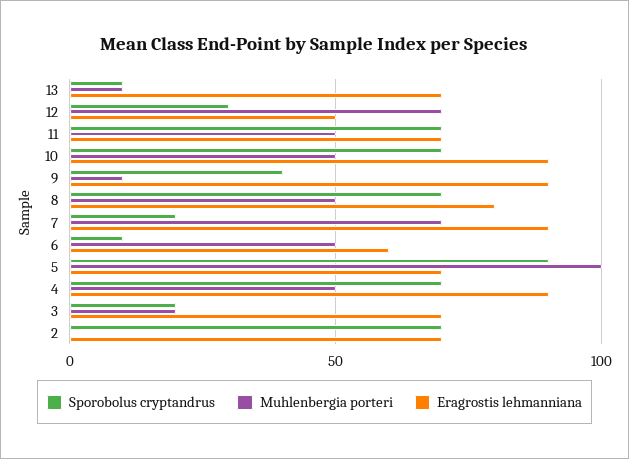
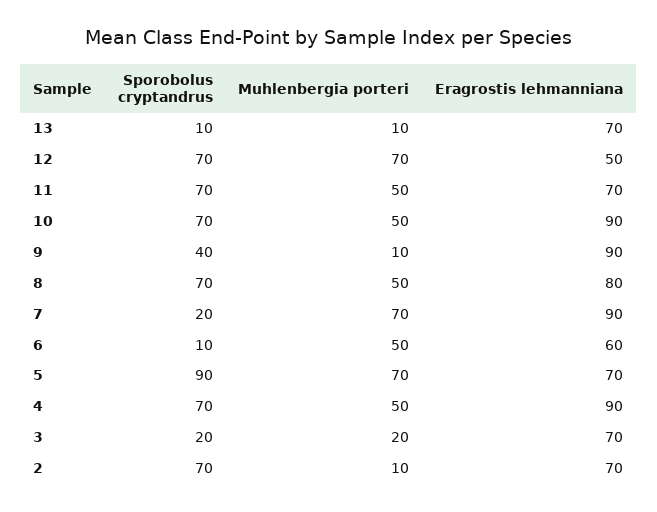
  {
    "Sporobolus cryptandrus": {
      "13": 10,
-     "12": 30,
+     "12": 70,
      "11": 70,
      "10": 70,
      "9": 40,
      "8": 70,
      "7": 20,
      "6": 10,
      "5": 90,
      "4": 70,
      "3": 20,
      "2": 70
    },
    "Muhlenbergia porteri": {
      "13": 10,
      "12": 70,
      "11": 50,
      "10": 50,
      "9": 10,
      "8": 50,
      "7": 70,
      "6": 50,
-     "5": 100,
+     "5": 70,
      "4": 50,
      "3": 20,
-     "2": 0
+     "2": 10
    },
    "Eragrostis lehmanniana": {
      "13": 70,
      "12": 50,
      "11": 70,
      "10": 90,
      "9": 90,
      "8": 80,
      "7": 90,
      "6": 60,
      "5": 70,
      "4": 90,
      "3": 70,
      "2": 70
    }
  }

